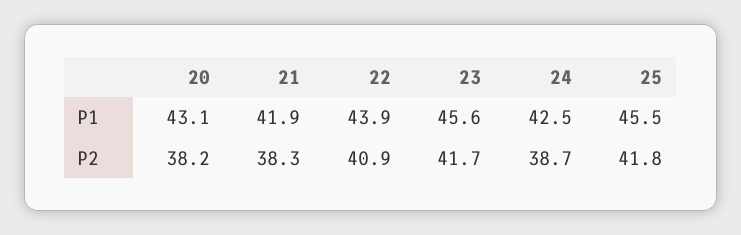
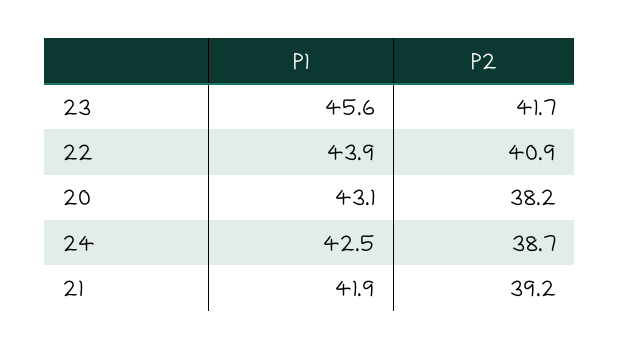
  {
    "20": {
      "P1": 43.1,
      "P2": 38.2
    },
    "21": {
      "P1": 41.9,
-     "P2": 38.3
+     "P2": 39.2
    },
    "22": {
      "P1": 43.9,
      "P2": 40.9
    },
    "23": {
      "P1": 45.6,
      "P2": 41.7
    },
    "24": {
      "P1": 42.5,
      "P2": 38.7
-   },
+   }
-   "25": {
-     "P1": 45.5,
-     "P2": 41.8
-   }
  }

